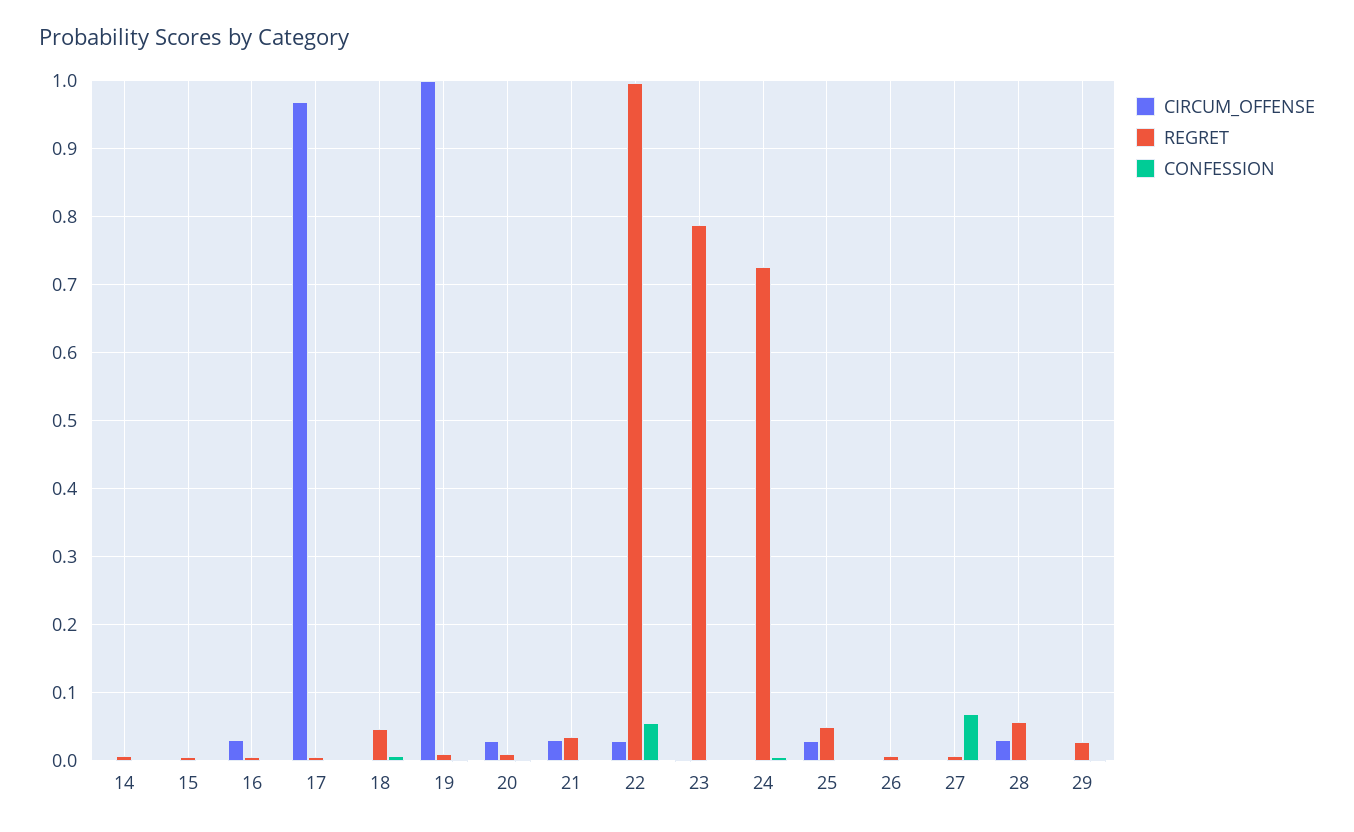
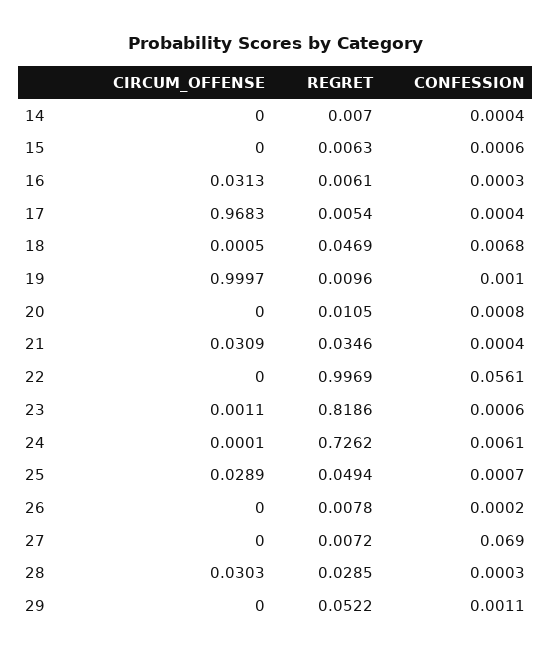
  {
    "CIRCUM_OFFENSE": {
      "14": 0,
      "15": 0,
      "16": 0.0313,
      "17": 0.9683,
      "18": 0.0005,
      "19": 0.9997,
-     "20": 0.03,
+     "20": 0,
      "21": 0.0309,
-     "22": 0.03,
+     "22": 0,
      "23": 0.0011,
      "24": 0.0001,
      "25": 0.0289,
      "26": 0,
      "27": 0,
      "28": 0.0303,
      "29": 0
    },
    "REGRET": {
      "14": 0.007,
      "15": 0.0063,
      "16": 0.0061,
      "17": 0.0054,
      "18": 0.0469,
      "19": 0.0096,
      "20": 0.0105,
      "21": 0.0346,
      "22": 0.9969,
-     "23": 0.79,
+     "23": 0.8186,
      "24": 0.7262,
      "25": 0.0494,
      "26": 0.0078,
      "27": 0.0072,
-     "28": 0.06,
+     "28": 0.0285,
-     "29": 0.03
+     "29": 0.0522
    },
    "CONFESSION": {
      "14": 0.0004,
      "15": 0.0006,
      "16": 0.0003,
      "17": 0.0004,
      "18": 0.0068,
      "19": 0.001,
      "20": 0.0008,
      "21": 0.0004,
      "22": 0.0561,
      "23": 0.0006,
      "24": 0.0061,
      "25": 0.0007,
      "26": 0.0002,
      "27": 0.069,
      "28": 0.0003,
      "29": 0.0011
    }
  }

